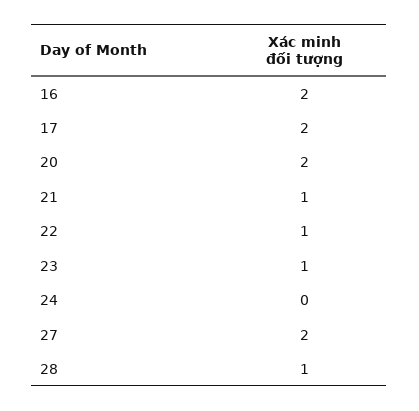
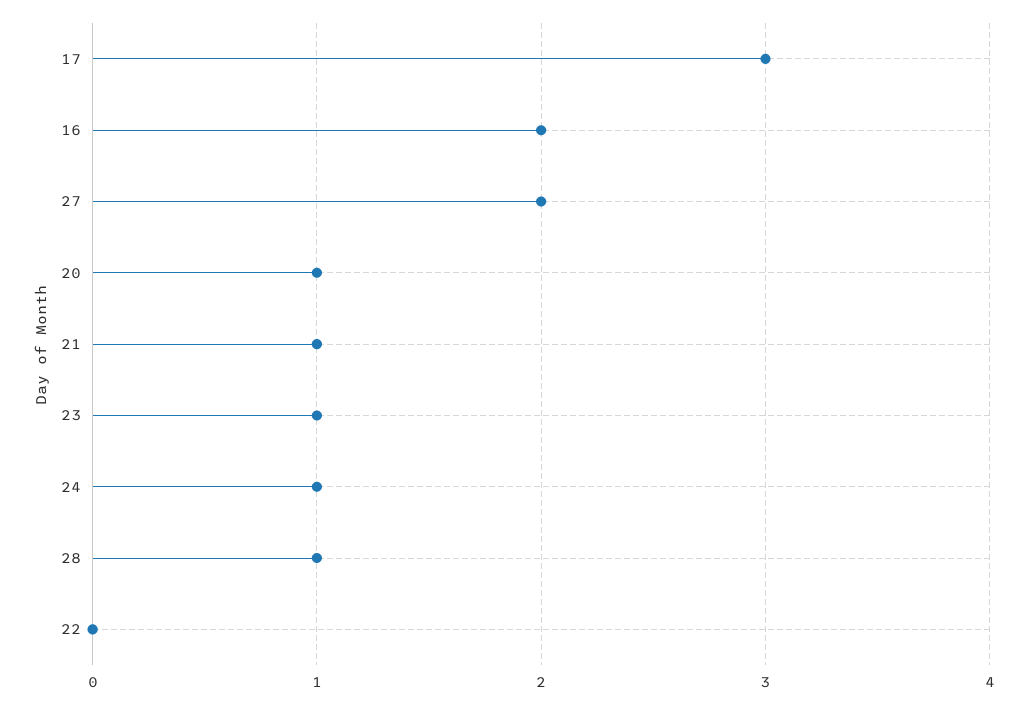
  {
    "16": 2,
-   "17": 2,
+   "17": 3,
-   "20": 2,
+   "20": 1,
    "21": 1,
-   "22": 1,
+   "22": 0,
    "23": 1,
-   "24": 0,
+   "24": 1,
    "27": 2,
    "28": 1
  }

